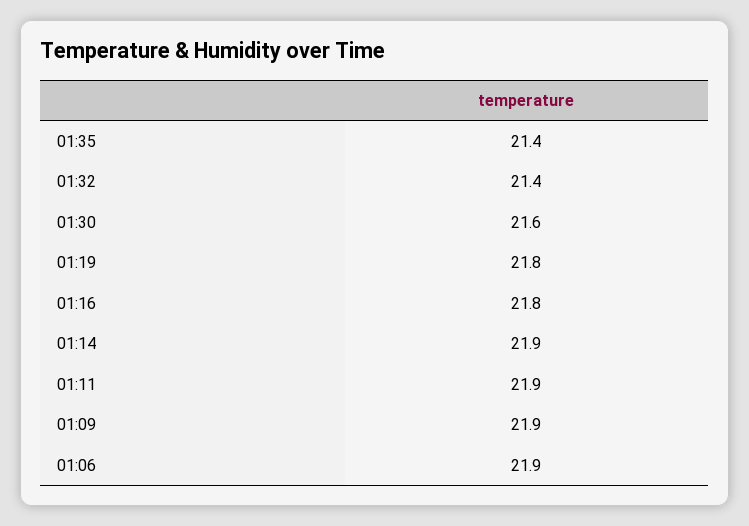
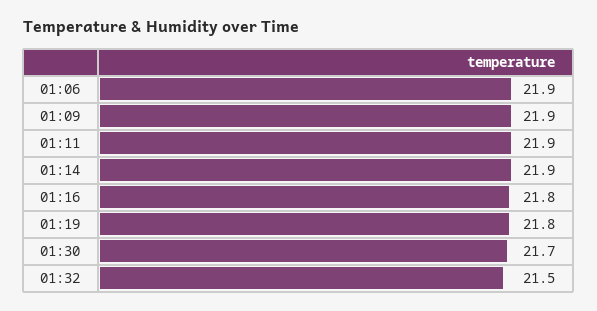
  {
-   "01:35": 21.4,
-   "01:32": 21.4,
+   "01:32": 21.5,
-   "01:30": 21.6,
+   "01:30": 21.7,
    "01:19": 21.8,
    "01:16": 21.8,
    "01:14": 21.9,
    "01:11": 21.9,
    "01:09": 21.9,
    "01:06": 21.9
  }

